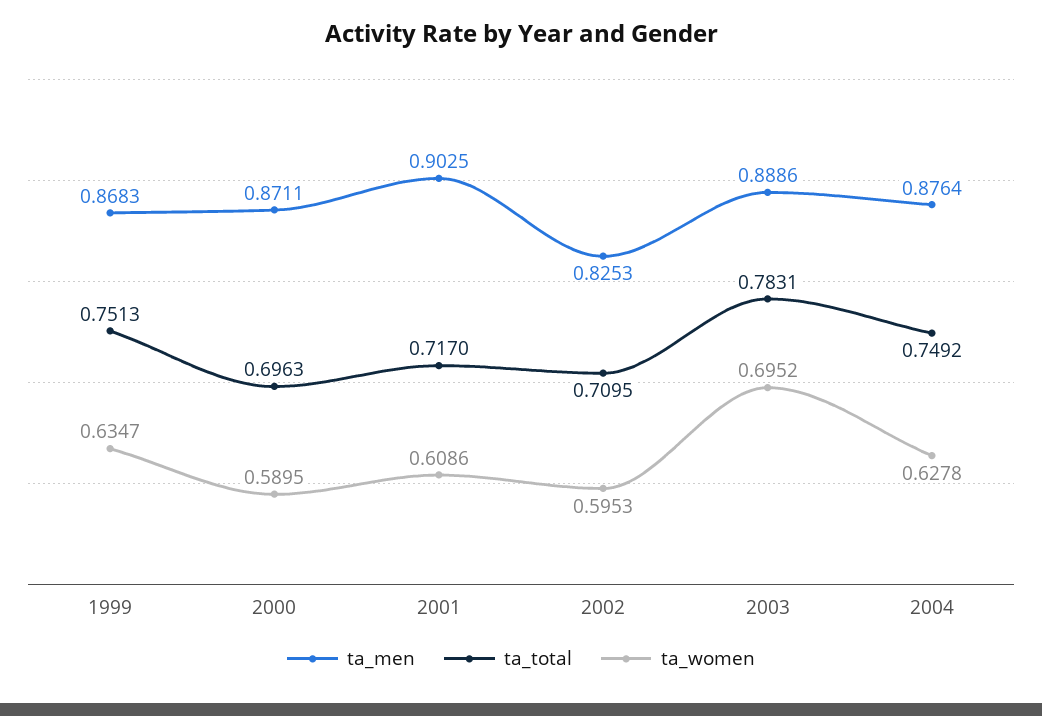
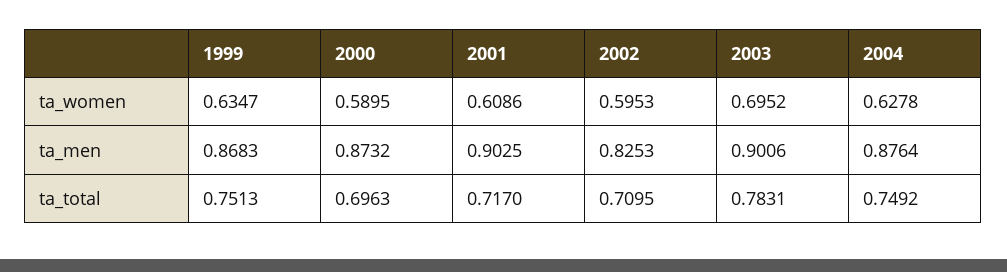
  {
    "ta_men": {
      "1999": 0.8683,
-     "2000": 0.8711,
+     "2000": 0.8732,
      "2001": 0.9025,
      "2002": 0.8253,
-     "2003": 0.8886,
+     "2003": 0.9006,
      "2004": 0.8764
    },
    "ta_total": {
      "1999": 0.7513,
      "2000": 0.6963,
      "2001": 0.717,
      "2002": 0.7095,
      "2003": 0.7831,
      "2004": 0.7492
    },
    "ta_women": {
      "1999": 0.6347,
      "2000": 0.5895,
      "2001": 0.6086,
      "2002": 0.5953,
      "2003": 0.6952,
      "2004": 0.6278
    }
  }

